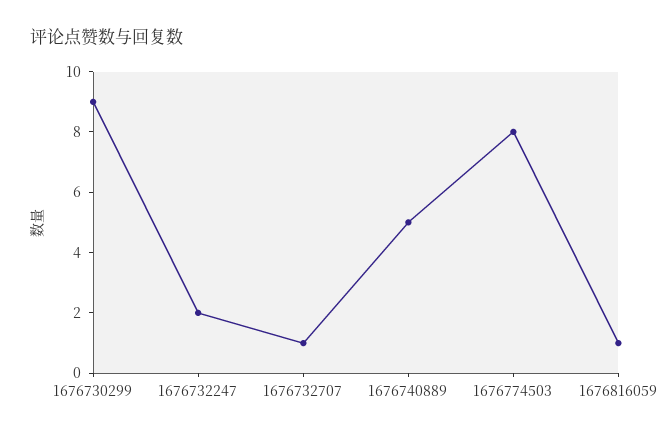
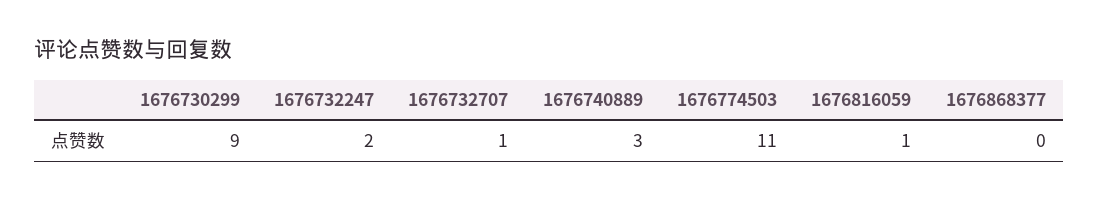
  {
    "1676730299": 9,
    "1676732247": 2,
    "1676732707": 1,
-   "1676740889": 5,
+   "1676740889": 3,
-   "1676774503": 8,
+   "1676774503": 11,
-   "1676816059": 1
+   "1676816059": 1,
+   "1676868377": 0
  }

